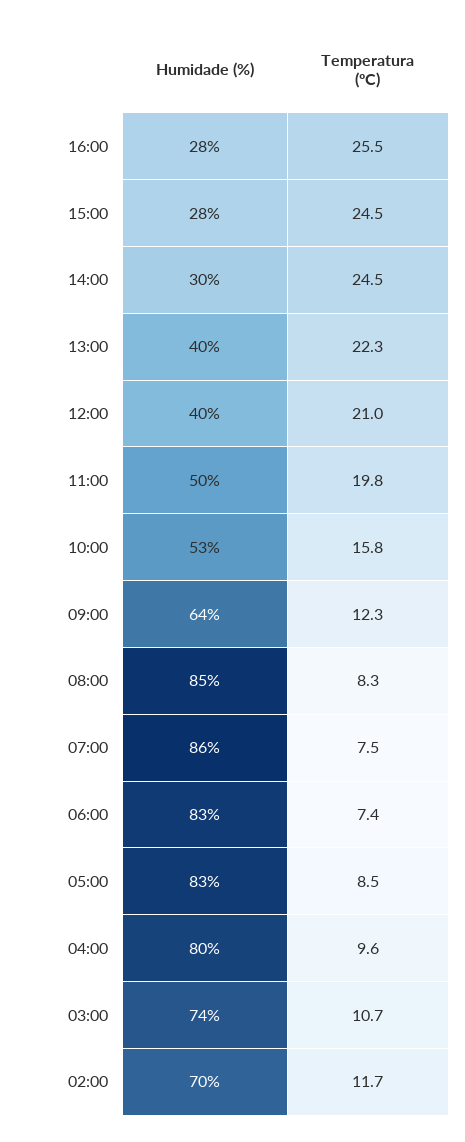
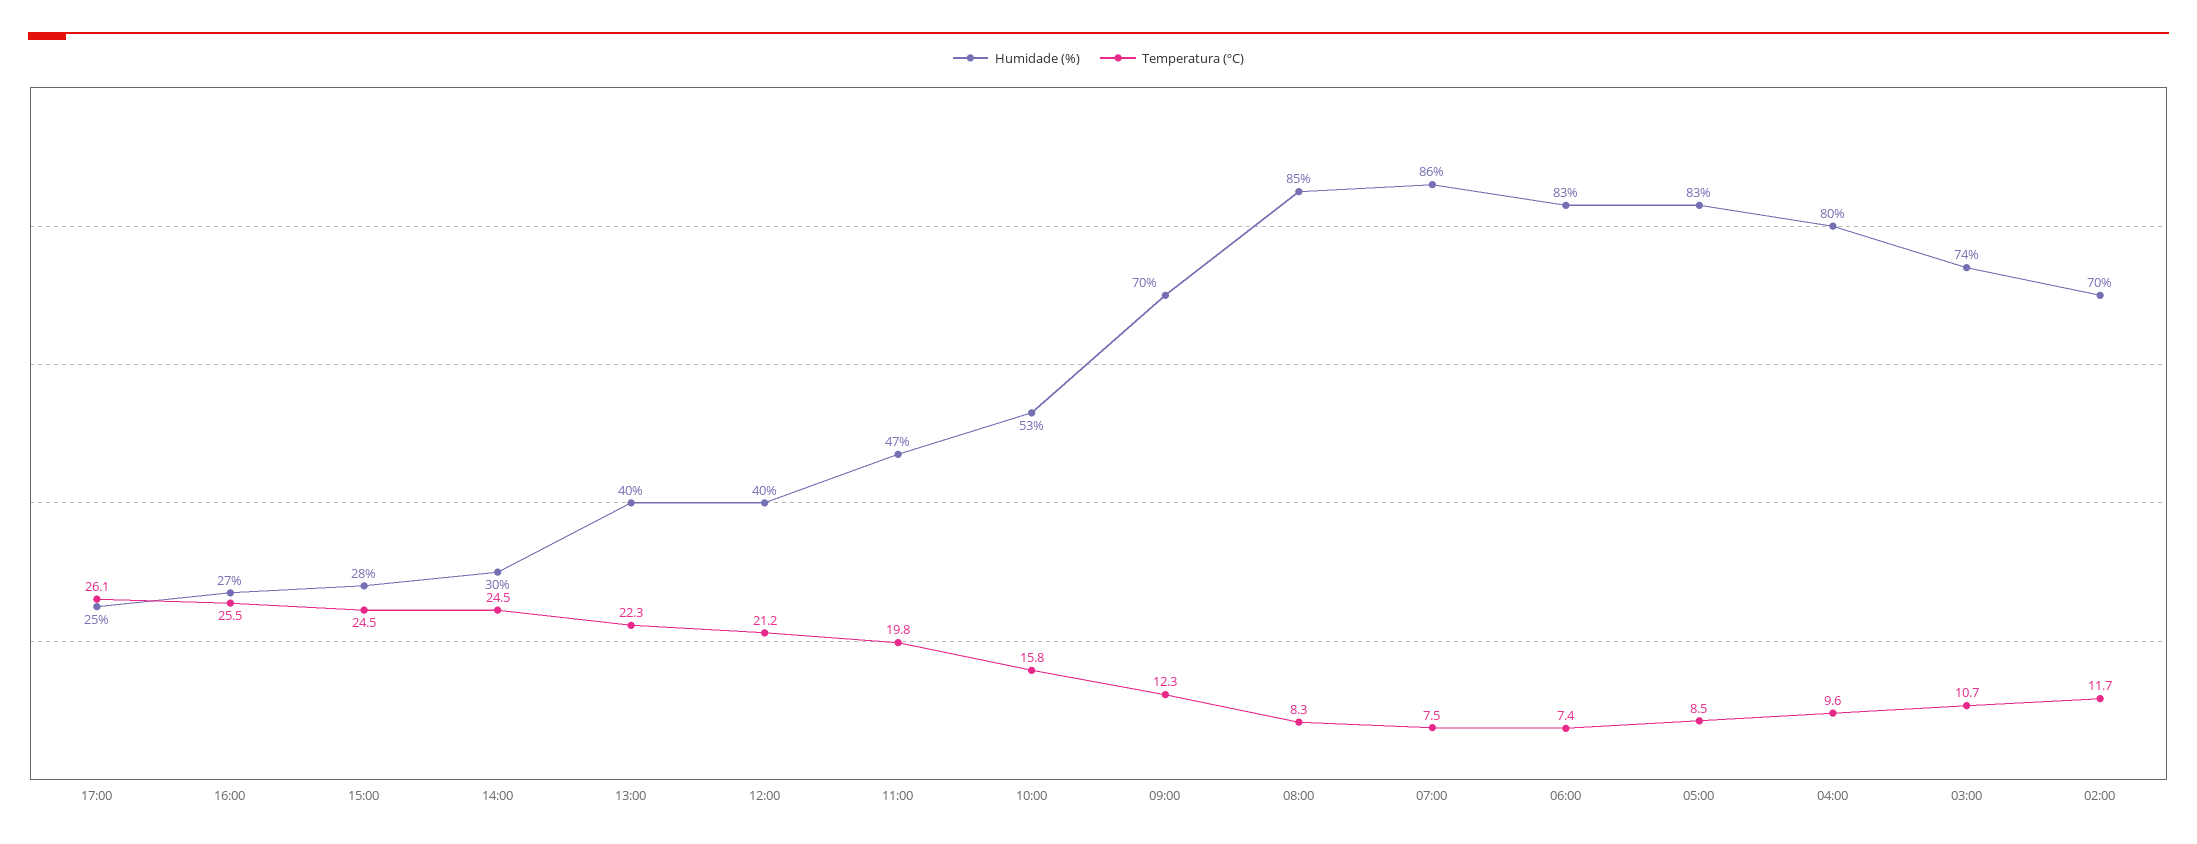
  {
    "Humidade (%)": {
-     "16:00": 28,
+     "16:00": 27,
      "15:00": 28,
      "14:00": 30,
      "13:00": 40,
      "12:00": 40,
-     "11:00": 50,
+     "11:00": 47,
      "10:00": 53,
-     "09:00": 64,
+     "09:00": 70,
      "08:00": 85,
      "07:00": 86,
      "06:00": 83,
      "05:00": 83,
      "04:00": 80,
      "03:00": 74,
-     "02:00": 70
+     "02:00": 70,
+     "17:00": 25
    },
    "Temperatura (ºC)": {
      "16:00": 25.5,
      "15:00": 24.5,
      "14:00": 24.5,
      "13:00": 22.3,
-     "12:00": 21,
+     "12:00": 21.2,
      "11:00": 19.8,
      "10:00": 15.8,
      "09:00": 12.3,
      "08:00": 8.3,
      "07:00": 7.5,
      "06:00": 7.4,
      "05:00": 8.5,
      "04:00": 9.6,
      "03:00": 10.7,
-     "02:00": 11.7
+     "02:00": 11.7,
+     "17:00": 26.1
    }
  }

